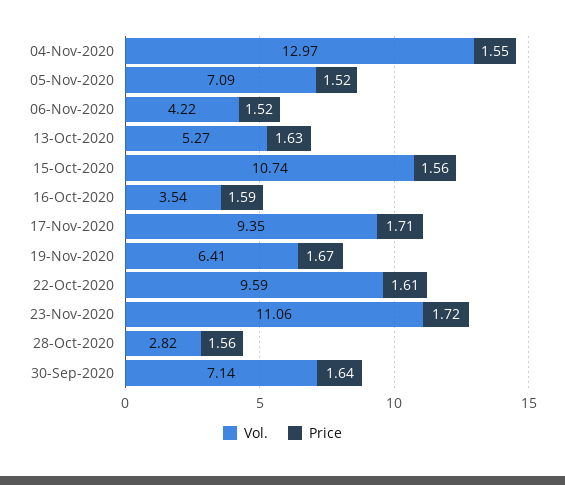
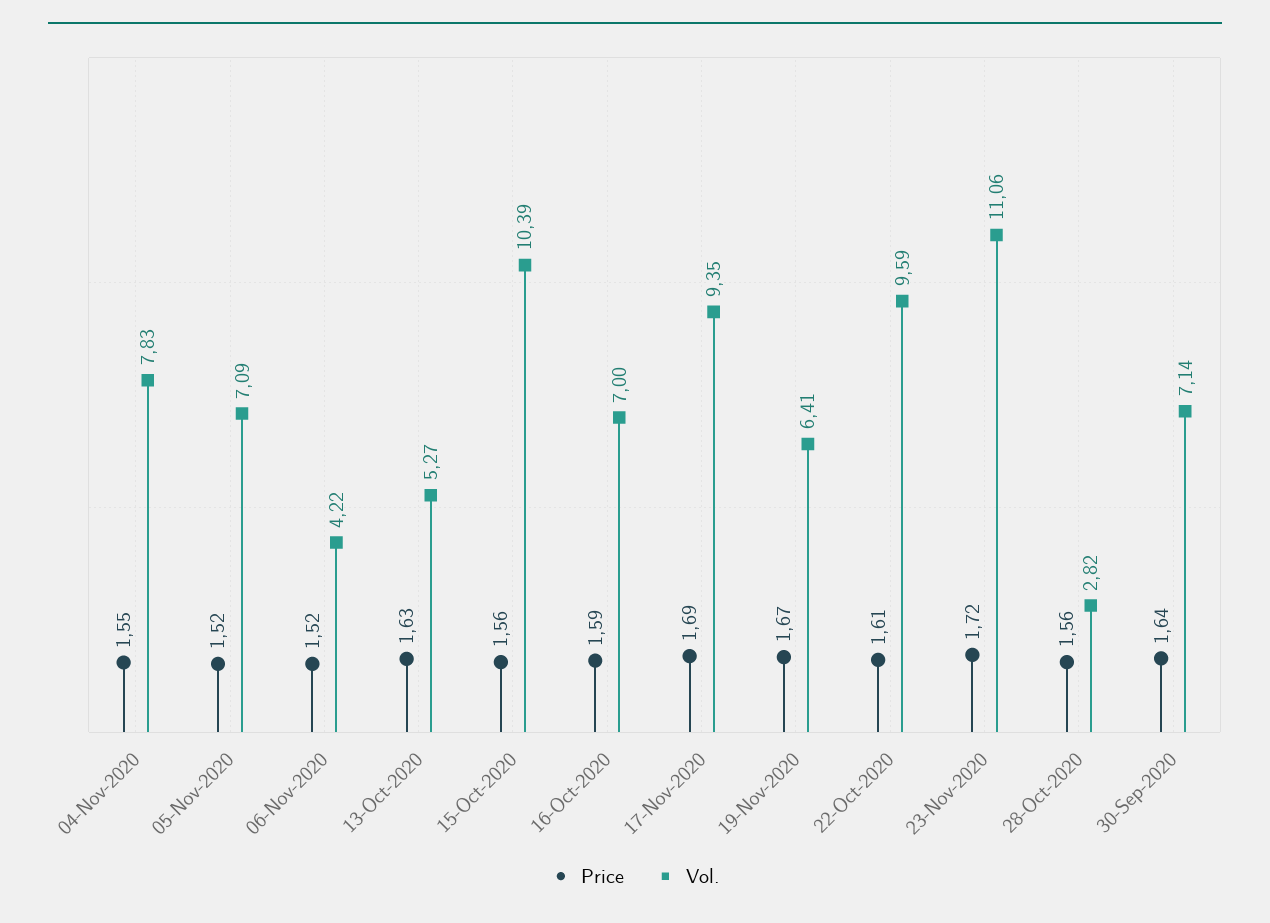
  {
    "Vol.": {
-     "04-Nov-2020": 12.97,
+     "04-Nov-2020": 7.83,
      "05-Nov-2020": 7.09,
      "06-Nov-2020": 4.22,
      "13-Oct-2020": 5.27,
-     "15-Oct-2020": 10.74,
+     "15-Oct-2020": 10.39,
-     "16-Oct-2020": 3.54,
+     "16-Oct-2020": 7,
      "17-Nov-2020": 9.35,
      "19-Nov-2020": 6.41,
      "22-Oct-2020": 9.59,
      "23-Nov-2020": 11.06,
      "28-Oct-2020": 2.82,
      "30-Sep-2020": 7.14
    },
    "Price": {
      "04-Nov-2020": 1.55,
      "05-Nov-2020": 1.52,
      "06-Nov-2020": 1.52,
      "13-Oct-2020": 1.63,
      "15-Oct-2020": 1.56,
      "16-Oct-2020": 1.59,
-     "17-Nov-2020": 1.71,
+     "17-Nov-2020": 1.69,
      "19-Nov-2020": 1.67,
      "22-Oct-2020": 1.61,
      "23-Nov-2020": 1.72,
      "28-Oct-2020": 1.56,
      "30-Sep-2020": 1.64
    }
  }

